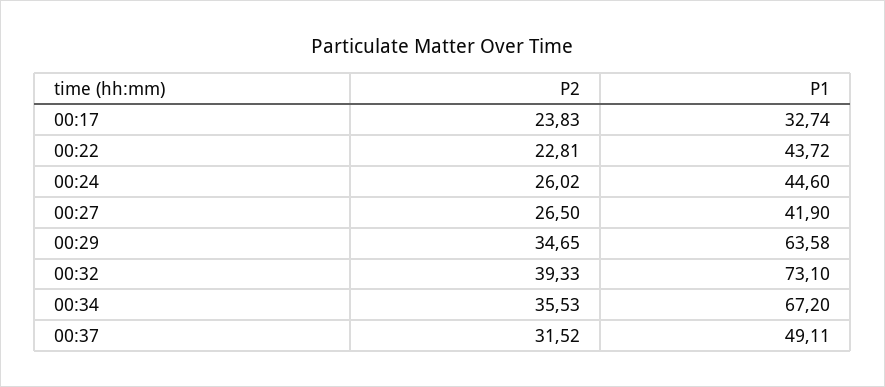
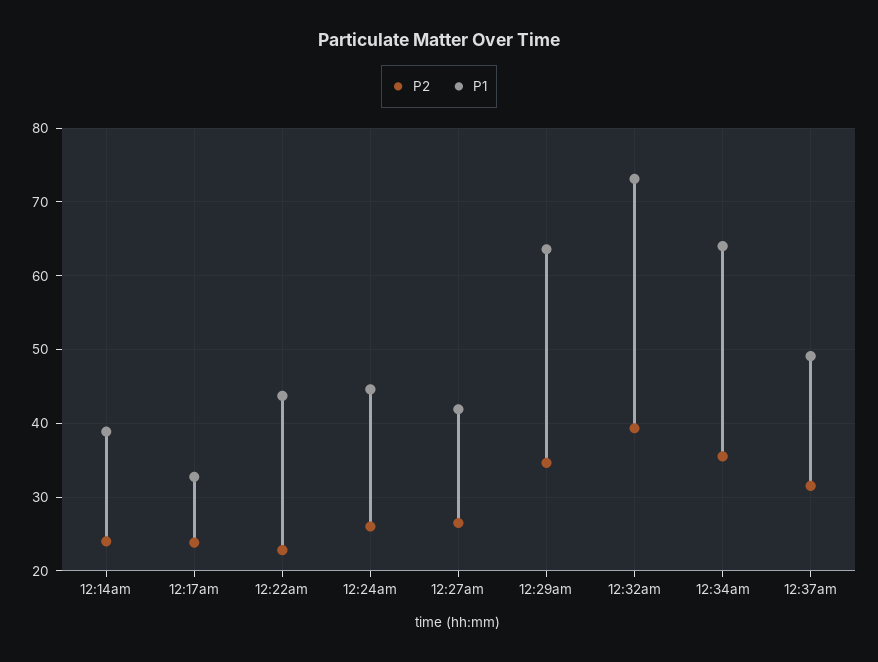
  {
    "P2": {
      "00:17": 23.83,
      "00:22": 22.81,
      "00:24": 26.02,
      "00:27": 26.5,
      "00:29": 34.65,
      "00:32": 39.33,
      "00:34": 35.53,
-     "00:37": 31.52
+     "00:37": 31.52,
+     "12:14am": 24
    },
    "P1": {
      "00:17": 32.74,
      "00:22": 43.72,
      "00:24": 44.6,
      "00:27": 41.9,
      "00:29": 63.58,
      "00:32": 73.1,
-     "00:34": 67.2,
+     "00:34": 64,
-     "00:37": 49.11
+     "00:37": 49.11,
+     "12:14am": 39
    }
  }

